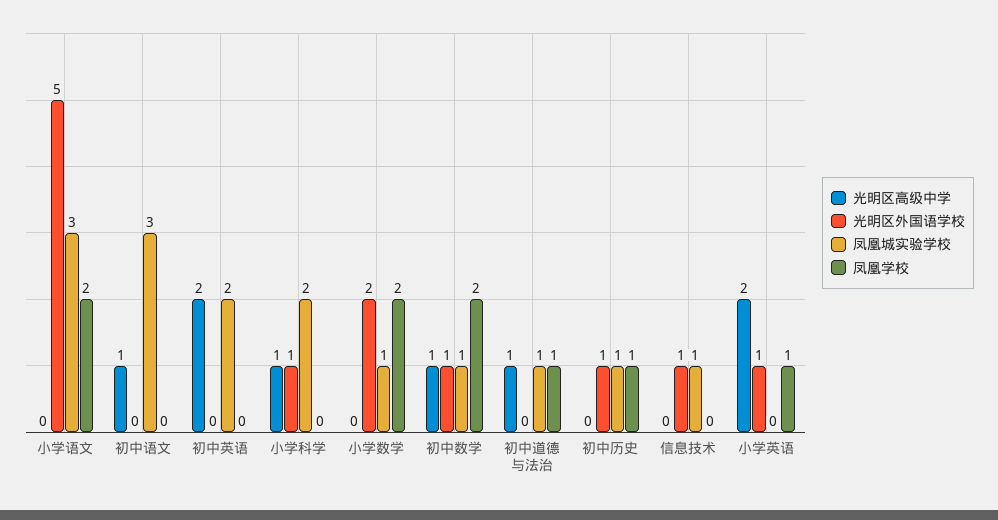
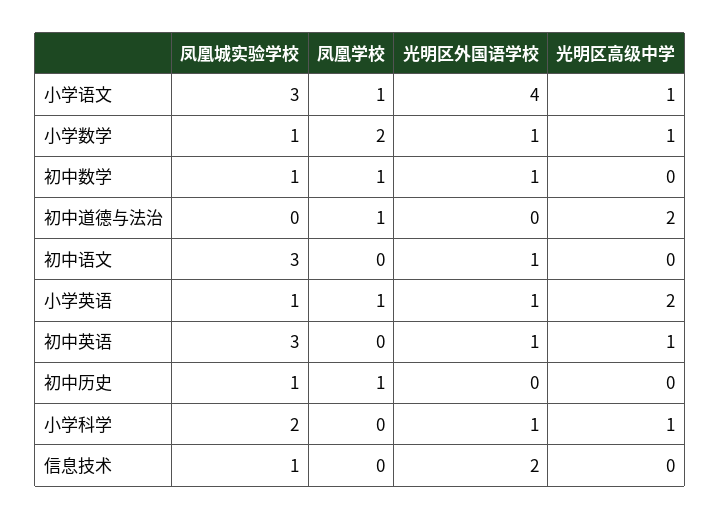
  {
    "光明区高级中学": {
-     "小学语文": 0,
+     "小学语文": 1,
-     "初中语文": 1,
+     "初中语文": 0,
-     "初中英语": 2,
+     "初中英语": 1,
      "小学科学": 1,
-     "小学数学": 0,
+     "小学数学": 1,
-     "初中数学": 1,
+     "初中数学": 0,
-     "初中道德与法治": 1,
+     "初中道德与法治": 2,
      "初中历史": 0,
      "信息技术": 0,
      "小学英语": 2
    },
    "光明区外国语学校": {
-     "小学语文": 5,
+     "小学语文": 4,
-     "初中语文": 0,
+     "初中语文": 1,
-     "初中英语": 0,
+     "初中英语": 1,
      "小学科学": 1,
-     "小学数学": 2,
+     "小学数学": 1,
      "初中数学": 1,
      "初中道德与法治": 0,
-     "初中历史": 1,
+     "初中历史": 0,
-     "信息技术": 1,
+     "信息技术": 2,
      "小学英语": 1
    },
    "凤凰城实验学校": {
      "小学语文": 3,
      "初中语文": 3,
-     "初中英语": 2,
+     "初中英语": 3,
      "小学科学": 2,
      "小学数学": 1,
      "初中数学": 1,
-     "初中道德与法治": 1,
+     "初中道德与法治": 0,
      "初中历史": 1,
      "信息技术": 1,
-     "小学英语": 0
+     "小学英语": 1
    },
    "凤凰学校": {
-     "小学语文": 2,
+     "小学语文": 1,
      "初中语文": 0,
      "初中英语": 0,
      "小学科学": 0,
      "小学数学": 2,
-     "初中数学": 2,
+     "初中数学": 1,
      "初中道德与法治": 1,
      "初中历史": 1,
      "信息技术": 0,
      "小学英语": 1
    }
  }

